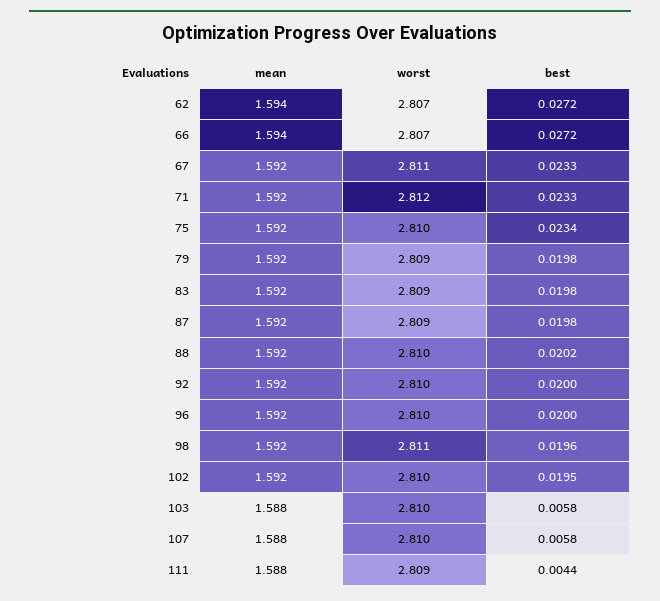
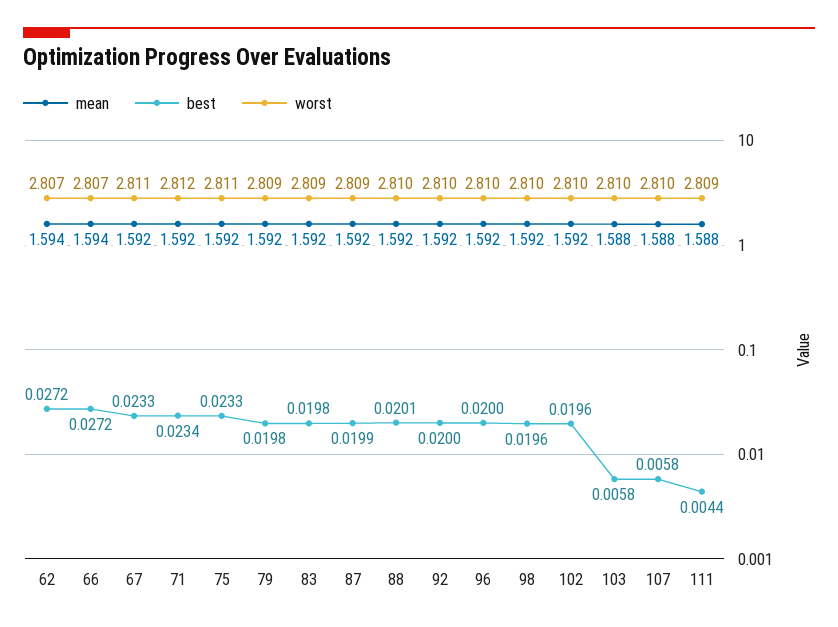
  {
    "mean": {
      "62": 1.594,
      "66": 1.594,
      "67": 1.592,
      "71": 1.592,
      "75": 1.592,
      "79": 1.592,
      "83": 1.592,
      "87": 1.592,
      "88": 1.592,
      "92": 1.592,
      "96": 1.592,
      "98": 1.592,
      "102": 1.592,
      "103": 1.588,
      "107": 1.588,
      "111": 1.588
    },
    "worst": {
      "62": 2.807,
      "66": 2.807,
      "67": 2.811,
      "71": 2.812,
-     "75": 2.81,
+     "75": 2.811,
      "79": 2.809,
      "83": 2.809,
      "87": 2.809,
      "88": 2.81,
      "92": 2.81,
      "96": 2.81,
-     "98": 2.811,
+     "98": 2.81,
      "102": 2.81,
      "103": 2.81,
      "107": 2.81,
      "111": 2.809
    },
    "best": {
      "62": 0.0272,
      "66": 0.0272,
      "67": 0.0233,
-     "71": 0.0233,
+     "71": 0.0234,
-     "75": 0.0234,
+     "75": 0.0233,
      "79": 0.0198,
      "83": 0.0198,
-     "87": 0.0198,
+     "87": 0.0199,
-     "88": 0.0202,
+     "88": 0.0201,
      "92": 0.02,
      "96": 0.02,
      "98": 0.0196,
-     "102": 0.0195,
+     "102": 0.0196,
      "103": 0.0058,
      "107": 0.0058,
      "111": 0.0044
    }
  }

